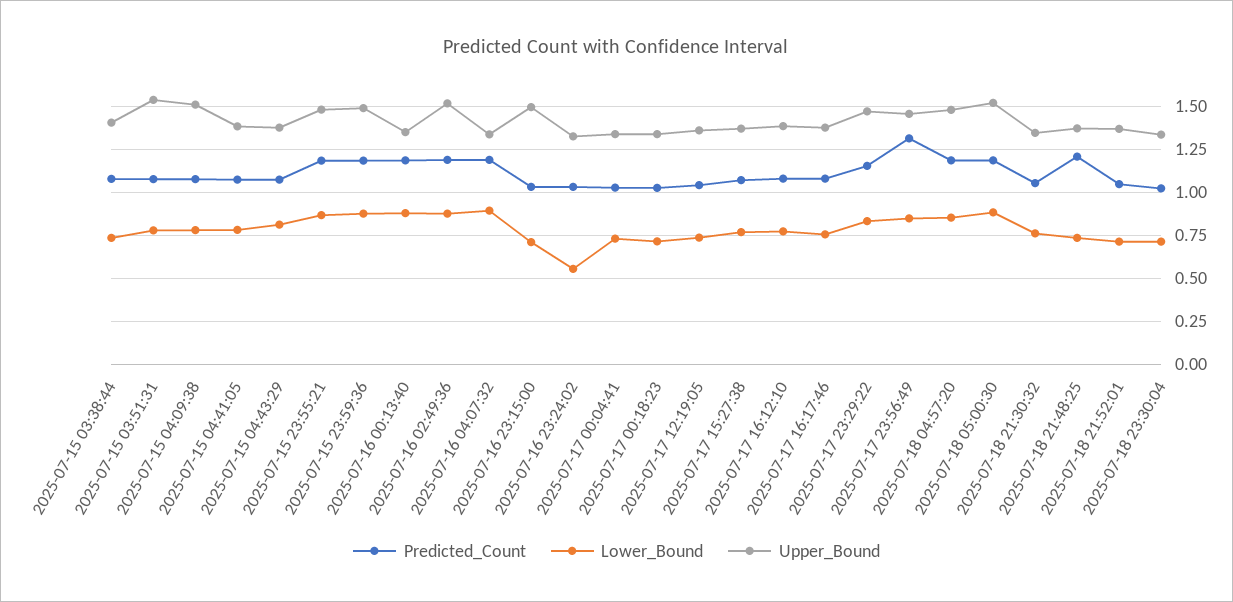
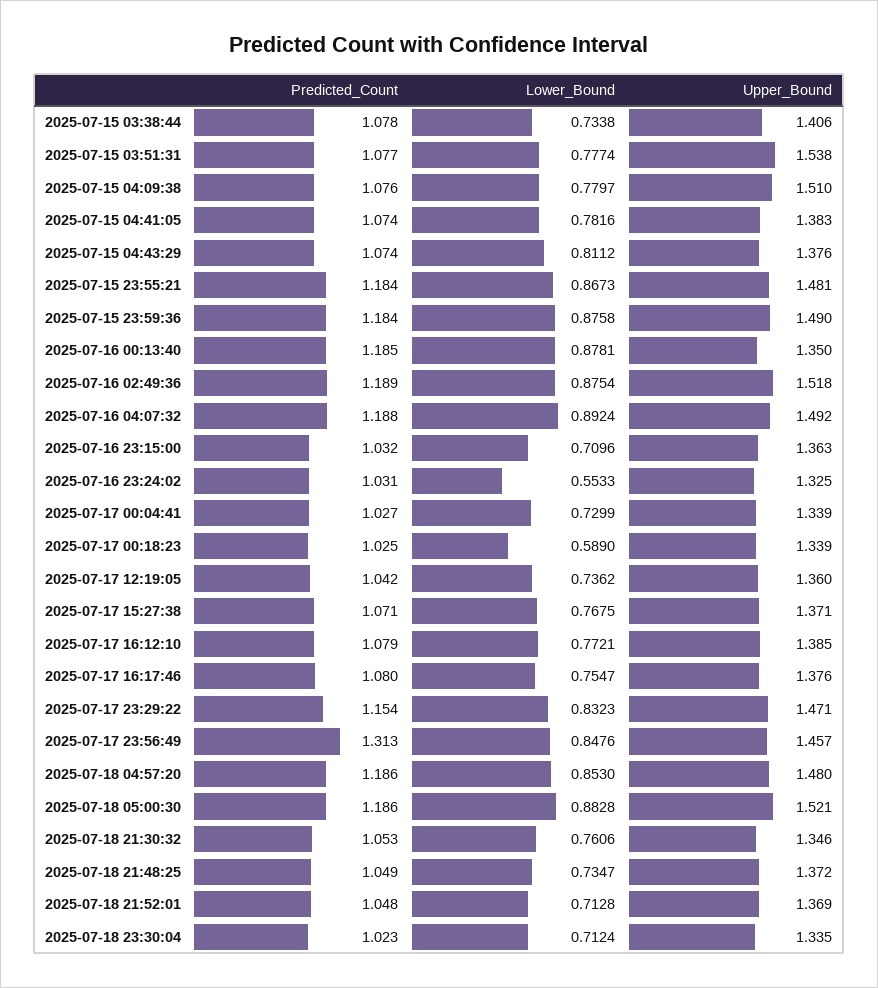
  {
    "Predicted_Count": {
      "2025-07-15 03:38:44": 1.078,
      "2025-07-15 03:51:31": 1.077,
      "2025-07-15 04:09:38": 1.076,
      "2025-07-15 04:41:05": 1.074,
      "2025-07-15 04:43:29": 1.074,
      "2025-07-15 23:55:21": 1.184,
      "2025-07-15 23:59:36": 1.184,
      "2025-07-16 00:13:40": 1.185,
      "2025-07-16 02:49:36": 1.189,
      "2025-07-16 04:07:32": 1.188,
      "2025-07-16 23:15:00": 1.032,
      "2025-07-16 23:24:02": 1.031,
      "2025-07-17 00:04:41": 1.027,
      "2025-07-17 00:18:23": 1.025,
      "2025-07-17 12:19:05": 1.042,
      "2025-07-17 15:27:38": 1.071,
      "2025-07-17 16:12:10": 1.079,
      "2025-07-17 16:17:46": 1.08,
      "2025-07-17 23:29:22": 1.154,
      "2025-07-17 23:56:49": 1.313,
      "2025-07-18 04:57:20": 1.186,
      "2025-07-18 05:00:30": 1.186,
      "2025-07-18 21:30:32": 1.053,
-     "2025-07-18 21:48:25": 1.2,
+     "2025-07-18 21:48:25": 1.049,
      "2025-07-18 21:52:01": 1.048,
      "2025-07-18 23:30:04": 1.023
    },
    "Lower_Bound": {
      "2025-07-15 03:38:44": 0.7338,
      "2025-07-15 03:51:31": 0.7774,
      "2025-07-15 04:09:38": 0.7797,
      "2025-07-15 04:41:05": 0.7816,
      "2025-07-15 04:43:29": 0.8112,
      "2025-07-15 23:55:21": 0.8673,
      "2025-07-15 23:59:36": 0.8758,
      "2025-07-16 00:13:40": 0.8781,
      "2025-07-16 02:49:36": 0.8754,
      "2025-07-16 04:07:32": 0.8924,
      "2025-07-16 23:15:00": 0.7096,
      "2025-07-16 23:24:02": 0.5533,
      "2025-07-17 00:04:41": 0.7299,
-     "2025-07-17 00:18:23": 0.7,
+     "2025-07-17 00:18:23": 0.589,
      "2025-07-17 12:19:05": 0.7362,
      "2025-07-17 15:27:38": 0.7675,
      "2025-07-17 16:12:10": 0.7721,
      "2025-07-17 16:17:46": 0.7547,
      "2025-07-17 23:29:22": 0.8323,
      "2025-07-17 23:56:49": 0.8476,
      "2025-07-18 04:57:20": 0.853,
      "2025-07-18 05:00:30": 0.8828,
      "2025-07-18 21:30:32": 0.7606,
      "2025-07-18 21:48:25": 0.7347,
      "2025-07-18 21:52:01": 0.7128,
      "2025-07-18 23:30:04": 0.7124
    },
    "Upper_Bound": {
      "2025-07-15 03:38:44": 1.406,
      "2025-07-15 03:51:31": 1.538,
      "2025-07-15 04:09:38": 1.51,
      "2025-07-15 04:41:05": 1.383,
      "2025-07-15 04:43:29": 1.376,
      "2025-07-15 23:55:21": 1.481,
      "2025-07-15 23:59:36": 1.49,
      "2025-07-16 00:13:40": 1.35,
      "2025-07-16 02:49:36": 1.518,
-     "2025-07-16 04:07:32": 1.35,
+     "2025-07-16 04:07:32": 1.492,
-     "2025-07-16 23:15:00": 1.5,
+     "2025-07-16 23:15:00": 1.363,
      "2025-07-16 23:24:02": 1.325,
      "2025-07-17 00:04:41": 1.339,
      "2025-07-17 00:18:23": 1.339,
      "2025-07-17 12:19:05": 1.36,
      "2025-07-17 15:27:38": 1.371,
      "2025-07-17 16:12:10": 1.385,
      "2025-07-17 16:17:46": 1.376,
      "2025-07-17 23:29:22": 1.471,
      "2025-07-17 23:56:49": 1.457,
      "2025-07-18 04:57:20": 1.48,
      "2025-07-18 05:00:30": 1.521,
      "2025-07-18 21:30:32": 1.346,
      "2025-07-18 21:48:25": 1.372,
      "2025-07-18 21:52:01": 1.369,
      "2025-07-18 23:30:04": 1.335
    }
  }

